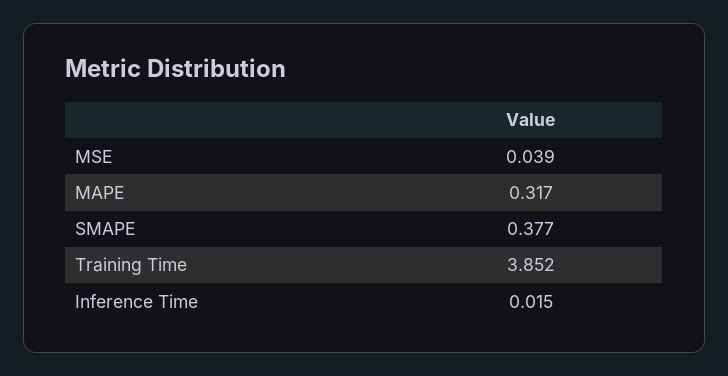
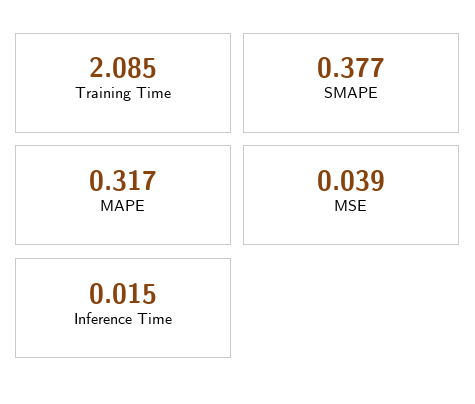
  {
    "MSE": 0.039,
    "MAPE": 0.317,
    "SMAPE": 0.377,
-   "Training Time": 3.852,
+   "Training Time": 2.085,
    "Inference Time": 0.015
  }

